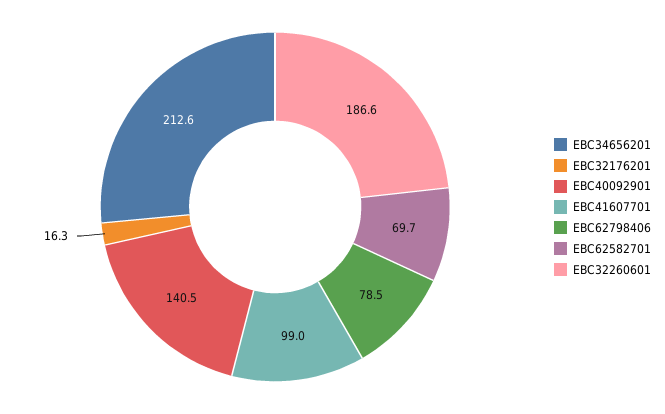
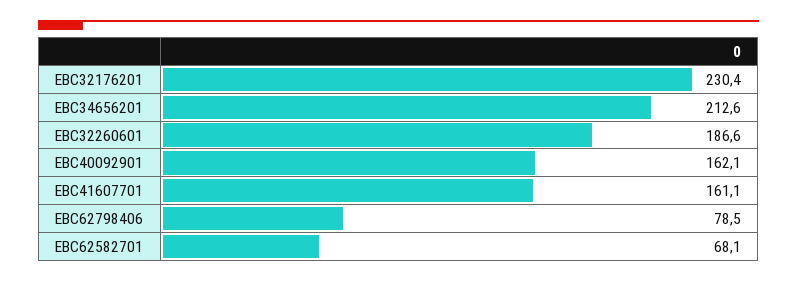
  {
    "EBC34656201": 212.6,
-   "EBC32176201": 16.3,
+   "EBC32176201": 230.4,
-   "EBC40092901": 140.5,
+   "EBC40092901": 162.1,
-   "EBC41607701": 99,
+   "EBC41607701": 161.1,
    "EBC62798406": 78.5,
-   "EBC62582701": 69.7,
+   "EBC62582701": 68.1,
    "EBC32260601": 186.6
  }

